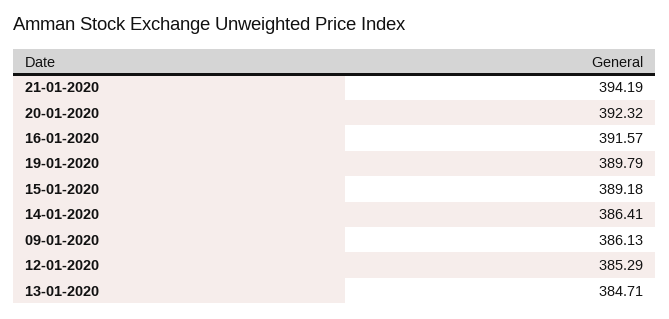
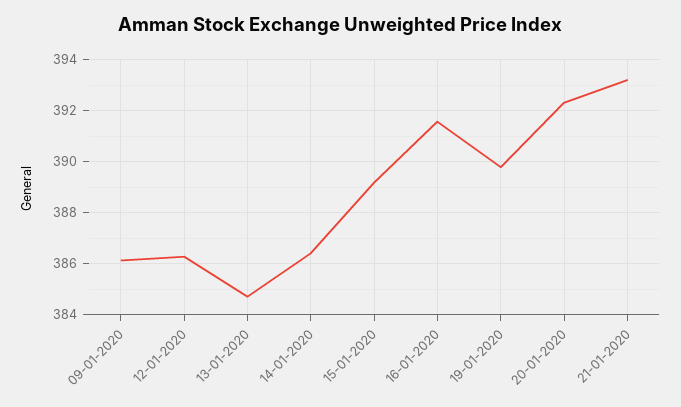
  {
-   "21-01-2020": 394.19,
+   "21-01-2020": 393.25,
    "20-01-2020": 392.32,
    "16-01-2020": 391.57,
    "19-01-2020": 389.79,
    "15-01-2020": 389.18,
    "14-01-2020": 386.41,
    "09-01-2020": 386.13,
-   "12-01-2020": 385.29,
+   "12-01-2020": 386.25,
    "13-01-2020": 384.71
  }

